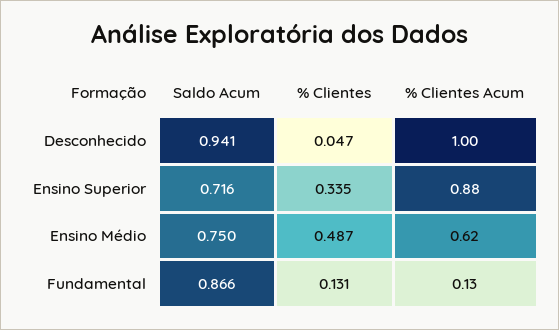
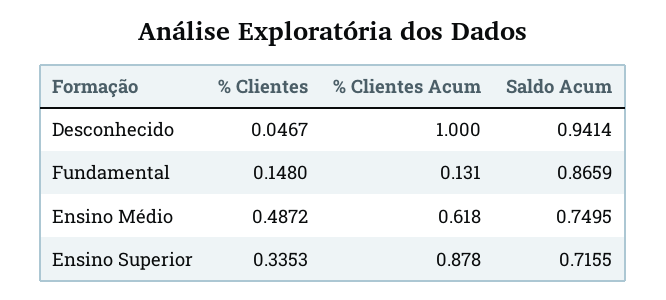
  {
    "Saldo Acum": {
      "Desconhecido": 0.9414,
      "Ensino Superior": 0.7155,
      "Ensino Médio": 0.7495,
      "Fundamental": 0.8659
    },
    "% Clientes": {
      "Desconhecido": 0.0467,
      "Ensino Superior": 0.3353,
      "Ensino Médio": 0.4872,
-     "Fundamental": 0.131
+     "Fundamental": 0.148
    },
    "% Clientes Acum": {
      "Desconhecido": 1,
      "Ensino Superior": 0.878,
      "Ensino Médio": 0.618,
      "Fundamental": 0.131
    }
  }

